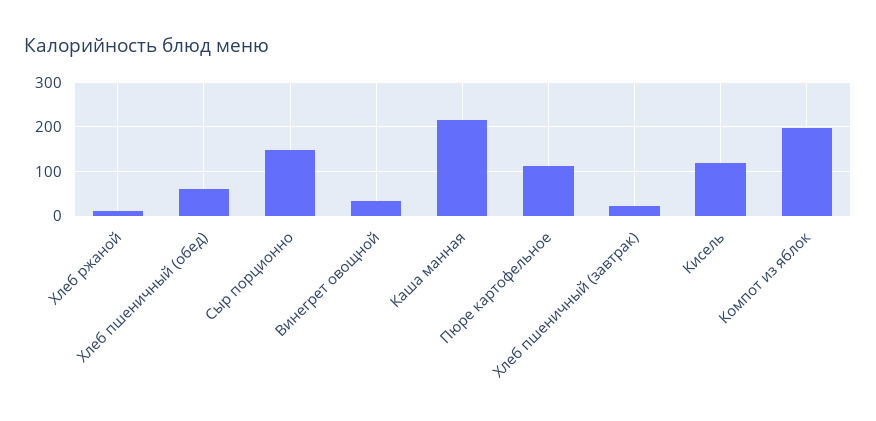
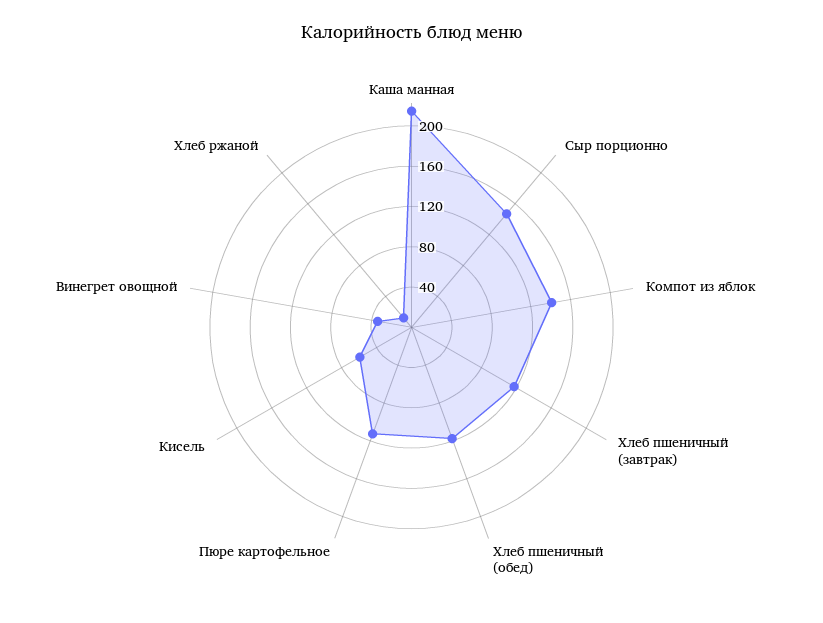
  {
    "Хлеб ржаной": 10,
-   "Хлеб пшеничный (обед)": 60,
+   "Хлеб пшеничный (обед)": 120,
    "Сыр порционно": 150,
    "Винегрет овощной": 30,
    "Каша манная": 210,
    "Пюре картофельное": 110,
-   "Хлеб пшеничный (завтрак)": 20,
+   "Хлеб пшеничный (завтрак)": 120,
-   "Кисель": 120,
+   "Кисель": 60,
-   "Компот из яблок": 200
+   "Компот из яблок": 140
  }

